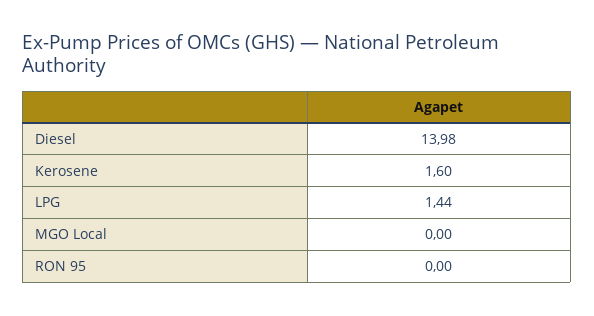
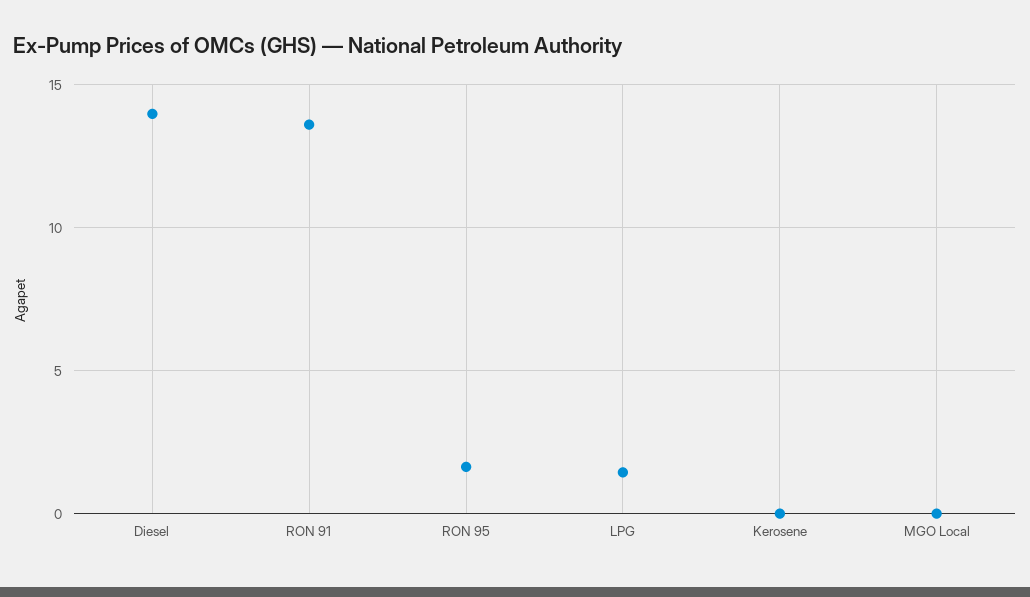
  {
    "Diesel": 13.98,
-   "Kerosene": 1.6,
+   "Kerosene": 0,
    "LPG": 1.44,
    "MGO Local": 0,
-   "RON 95": 0
+   "RON 95": 1.5,
+   "RON 91": 13.5
  }

